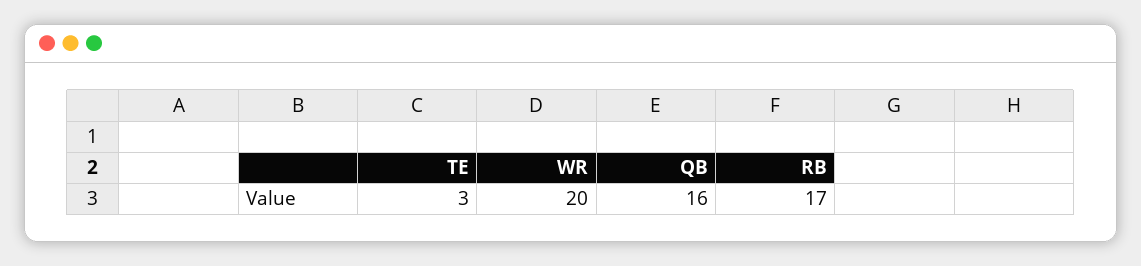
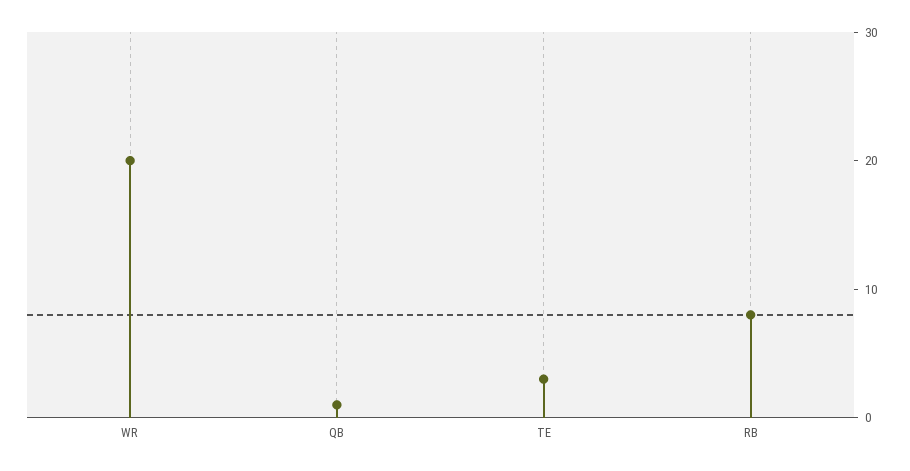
  {
    "TE": 3,
    "WR": 20,
-   "QB": 16,
+   "QB": 1,
-   "RB": 17
+   "RB": 8
  }

